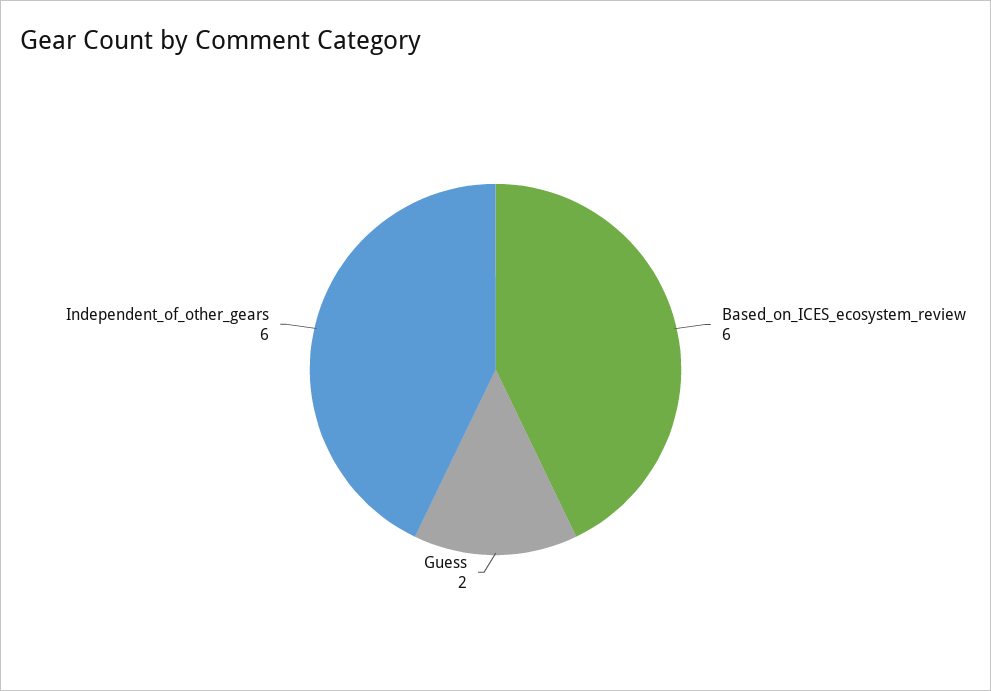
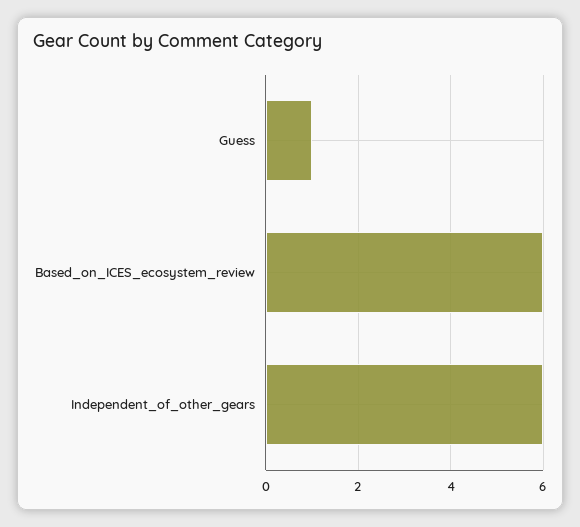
  {
    "Based_on_ICES_ecosystem_review": 6,
-   "Guess": 2,
+   "Guess": 1,
    "Independent_of_other_gears": 6
  }

